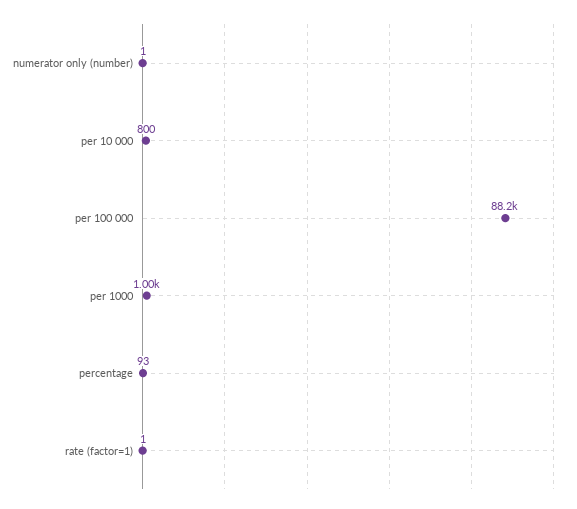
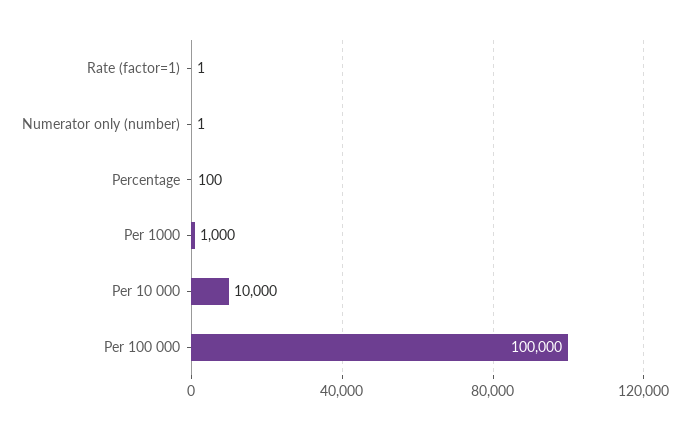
  {
    "numerator only (number)": 1,
-   "per 10 000": 800,
+   "per 10 000": 10000,
-   "per 100 000": 88200,
+   "per 100 000": 100000,
    "per 1000": 1000,
-   "percentage": 93,
+   "percentage": 100,
    "rate (factor=1)": 1
  }

